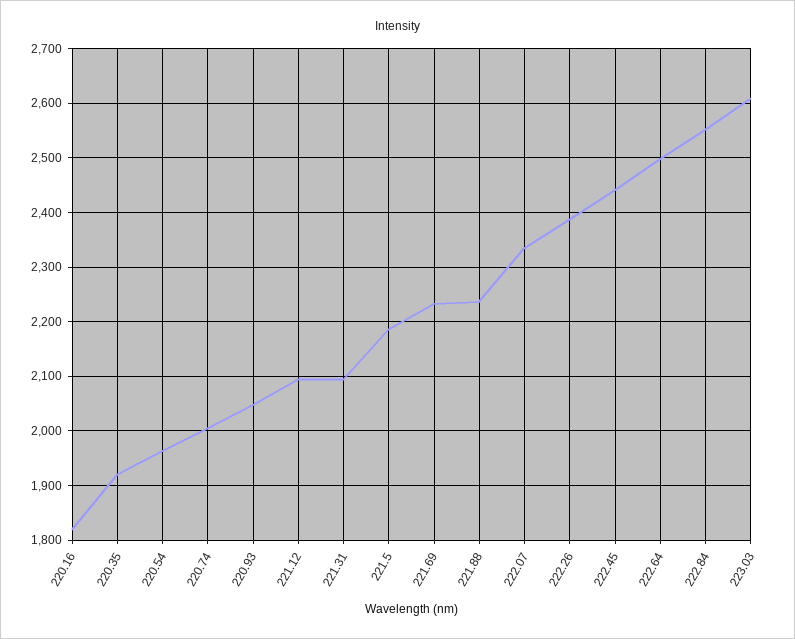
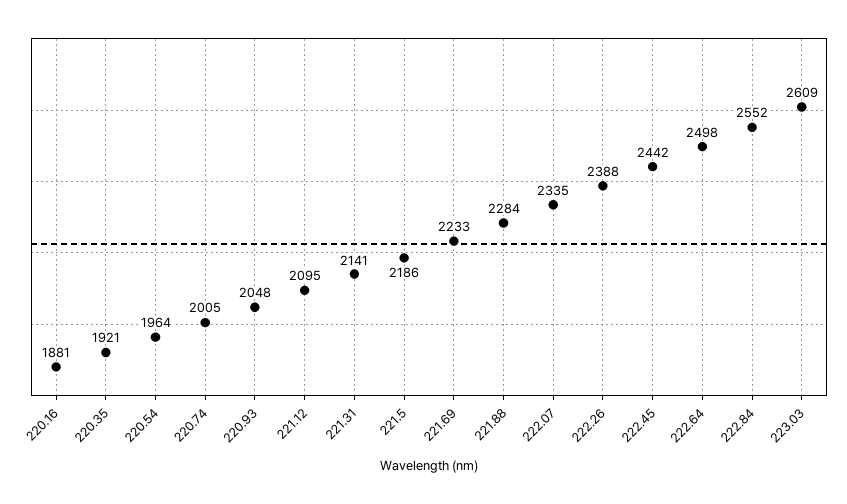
  {
-   "220.16": 1820,
+   "220.16": 1881,
    "220.35": 1921,
    "220.54": 1964,
    "220.74": 2005,
    "220.93": 2048,
    "221.12": 2095,
-   "221.31": 2100,
+   "221.31": 2141,
    "221.5": 2186,
    "221.69": 2233,
-   "221.88": 2240,
+   "221.88": 2284,
    "222.07": 2335,
    "222.26": 2388,
    "222.45": 2442,
    "222.64": 2498,
    "222.84": 2552,
    "223.03": 2609
  }

